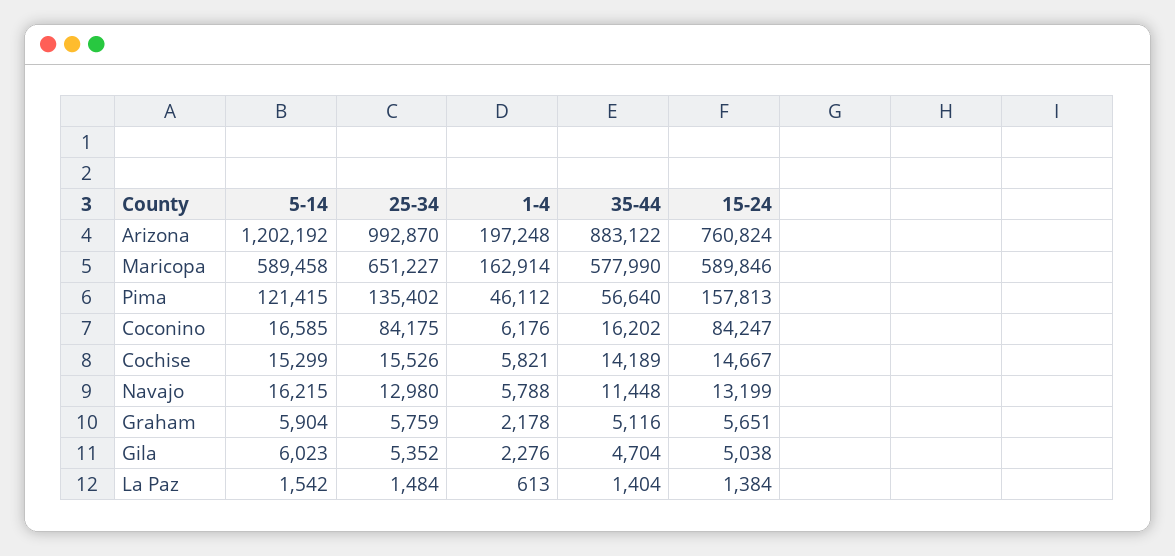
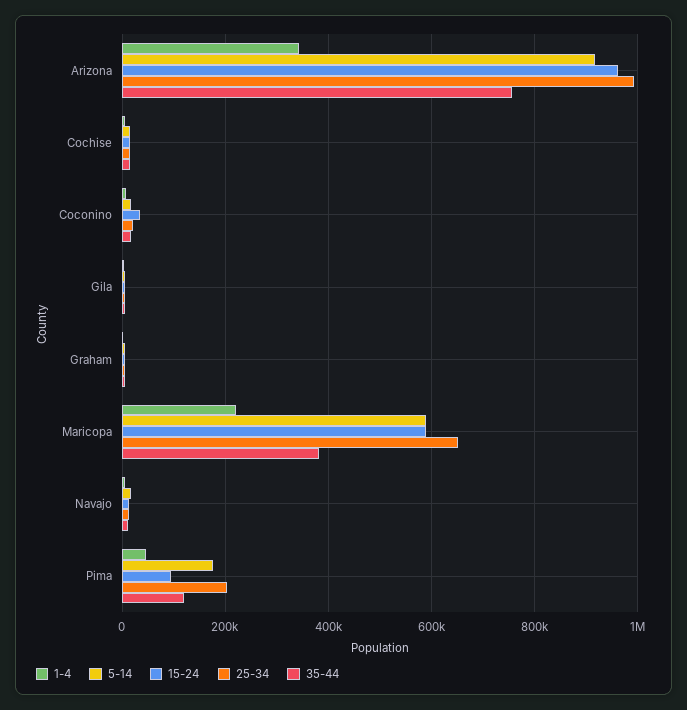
  {
    "5-14": {
-     "Arizona": 1202192,
+     "Arizona": 920000,
      "Maricopa": 589458,
-     "Pima": 121415,
+     "Pima": 180000,
      "Coconino": 16585,
      "Cochise": 15299,
      "Navajo": 16215,
      "Graham": 5904,
-     "Gila": 6023,
+     "Gila": 6023
-     "La Paz": 1542
    },
    "25-34": {
      "Arizona": 992870,
      "Maricopa": 651227,
-     "Pima": 135402,
+     "Pima": 200000,
-     "Coconino": 84175,
+     "Coconino": 20000,
      "Cochise": 15526,
      "Navajo": 12980,
      "Graham": 5759,
-     "Gila": 5352,
+     "Gila": 5352
-     "La Paz": 1484
    },
    "1-4": {
-     "Arizona": 197248,
+     "Arizona": 340000,
-     "Maricopa": 162914,
+     "Maricopa": 220000,
      "Pima": 46112,
      "Coconino": 6176,
      "Cochise": 5821,
      "Navajo": 5788,
      "Graham": 2178,
-     "Gila": 2276,
+     "Gila": 2276
-     "La Paz": 613
    },
    "35-44": {
-     "Arizona": 883122,
+     "Arizona": 760000,
-     "Maricopa": 577990,
+     "Maricopa": 380000,
-     "Pima": 56640,
+     "Pima": 120000,
      "Coconino": 16202,
      "Cochise": 14189,
      "Navajo": 11448,
      "Graham": 5116,
-     "Gila": 4704,
+     "Gila": 4704
-     "La Paz": 1404
    },
    "15-24": {
-     "Arizona": 760824,
+     "Arizona": 960000,
      "Maricopa": 589846,
-     "Pima": 157813,
+     "Pima": 100000,
-     "Coconino": 84247,
+     "Coconino": 40000,
      "Cochise": 14667,
      "Navajo": 13199,
      "Graham": 5651,
-     "Gila": 5038,
+     "Gila": 5038
-     "La Paz": 1384
    }
  }

